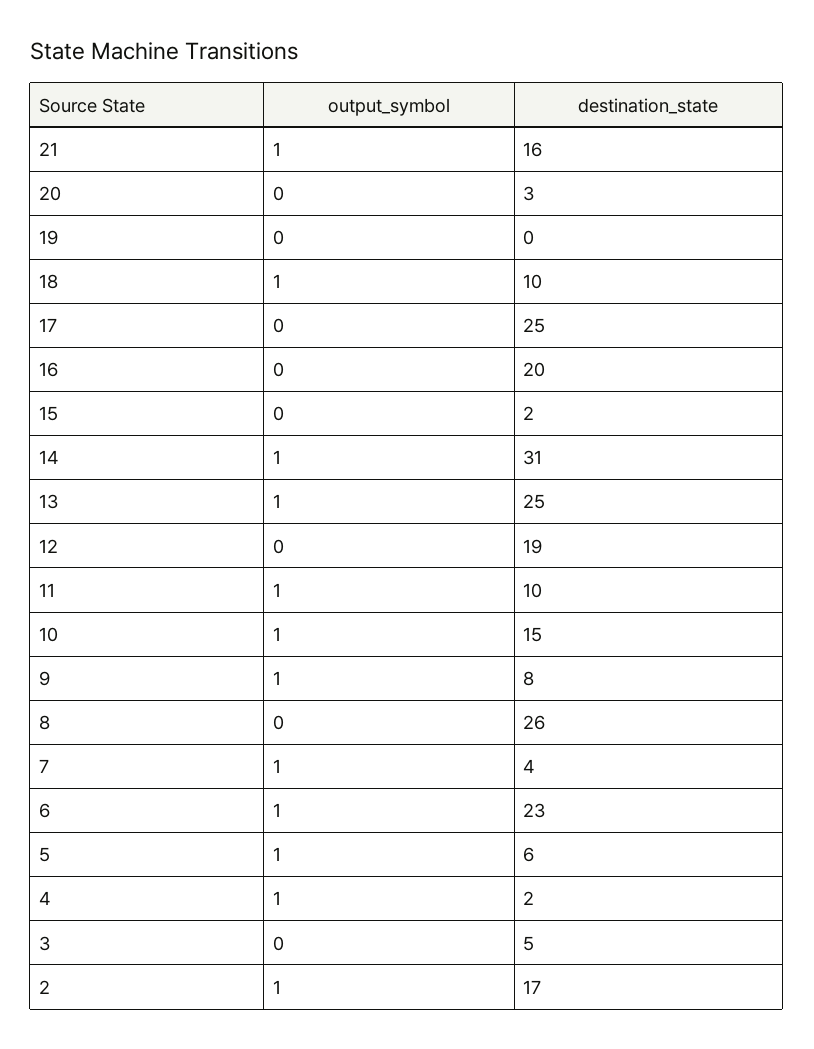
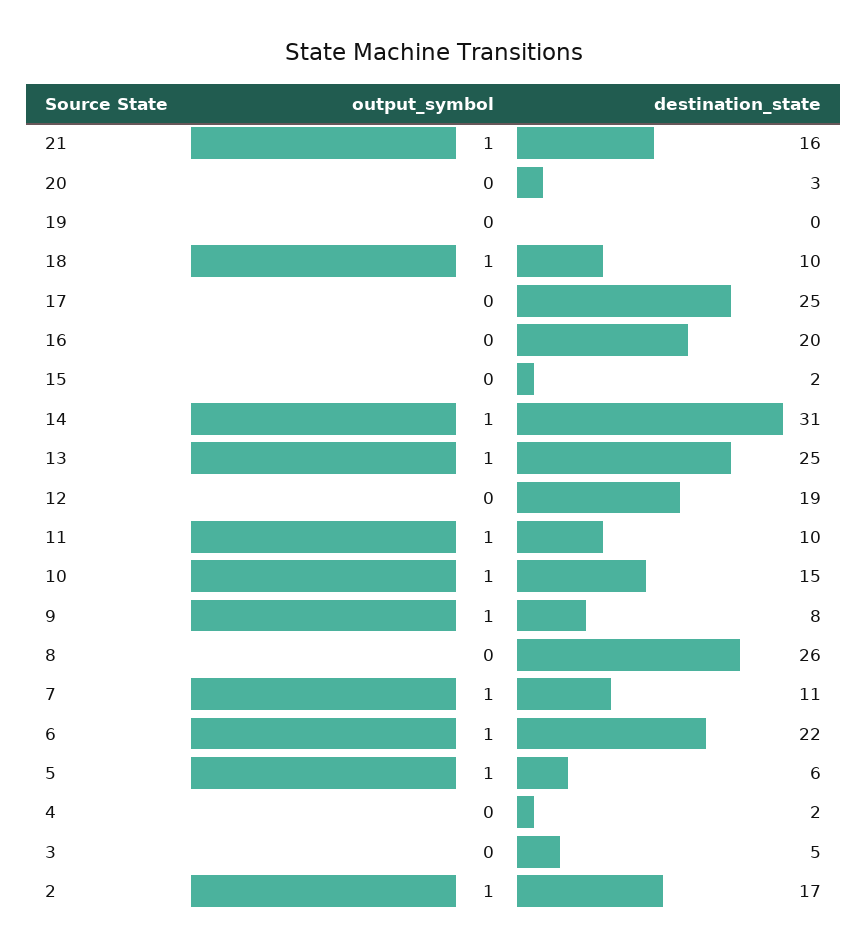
  {
    "output_symbol": {
      "21": 1,
      "20": 0,
      "19": 0,
      "18": 1,
      "17": 0,
      "16": 0,
      "15": 0,
      "14": 1,
      "13": 1,
      "12": 0,
      "11": 1,
      "10": 1,
      "9": 1,
      "8": 0,
      "7": 1,
      "6": 1,
      "5": 1,
-     "4": 1,
+     "4": 0,
      "3": 0,
      "2": 1
    },
    "destination_state": {
      "21": 16,
      "20": 3,
      "19": 0,
      "18": 10,
      "17": 25,
      "16": 20,
      "15": 2,
      "14": 31,
      "13": 25,
      "12": 19,
      "11": 10,
      "10": 15,
      "9": 8,
      "8": 26,
-     "7": 4,
+     "7": 11,
-     "6": 23,
+     "6": 22,
      "5": 6,
      "4": 2,
      "3": 5,
      "2": 17
    }
  }

